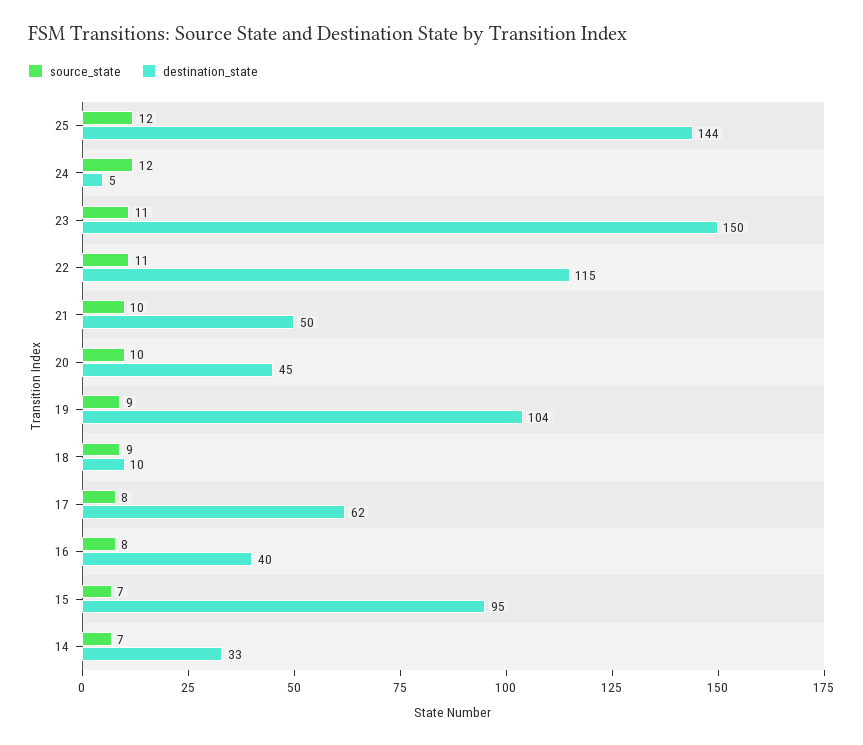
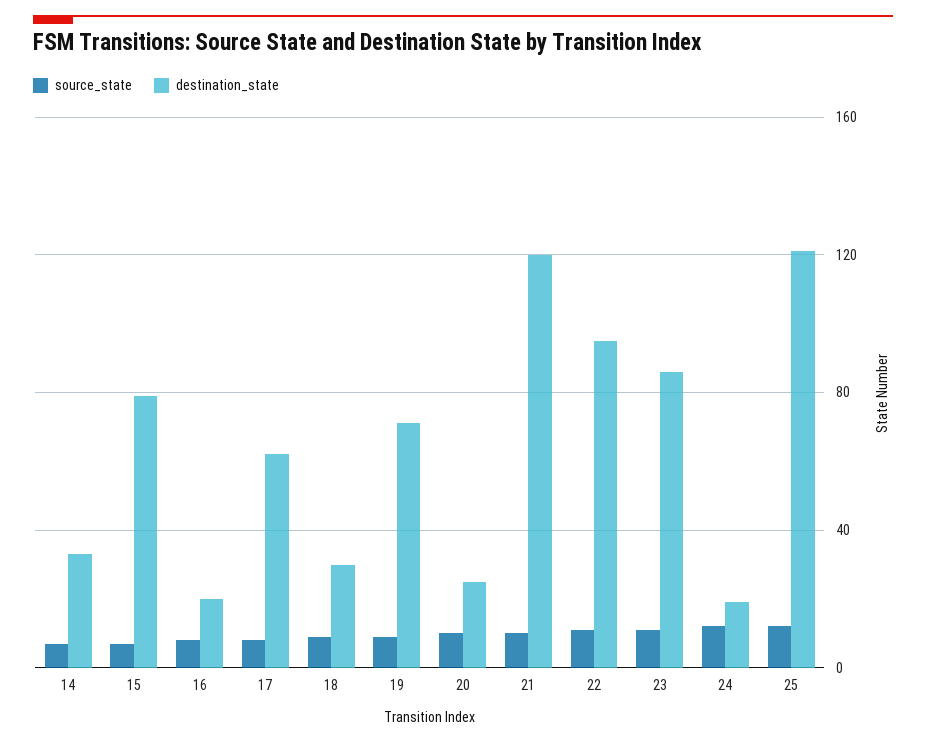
  {
    "source_state": {
      "25": 12,
      "24": 12,
      "23": 11,
      "22": 11,
      "21": 10,
      "20": 10,
      "19": 9,
      "18": 9,
      "17": 8,
      "16": 8,
      "15": 7,
      "14": 7
    },
    "destination_state": {
-     "25": 144,
+     "25": 120,
-     "24": 5,
+     "24": 20,
-     "23": 150,
+     "23": 85,
-     "22": 115,
+     "22": 95,
-     "21": 50,
+     "21": 120,
-     "20": 45,
+     "20": 25,
-     "19": 104,
+     "19": 70,
-     "18": 10,
+     "18": 30,
      "17": 62,
-     "16": 40,
+     "16": 20,
-     "15": 95,
+     "15": 80,
      "14": 33
    }
  }

